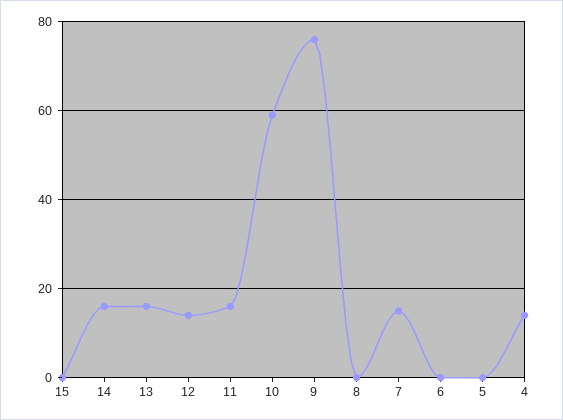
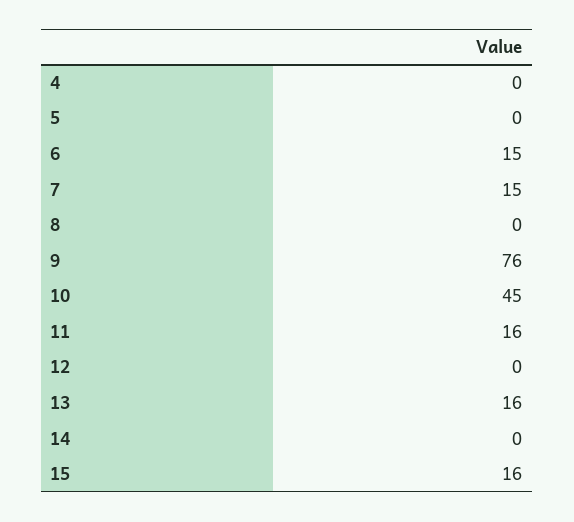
  {
-   "15": 0,
+   "15": 16,
-   "14": 15,
+   "14": 0,
    "13": 16,
-   "12": 15,
+   "12": 0,
    "11": 16,
-   "10": 60,
+   "10": 45,
    "9": 76,
    "8": 0,
    "7": 15,
-   "6": 0,
+   "6": 15,
    "5": 0,
-   "4": 15
+   "4": 0
  }

